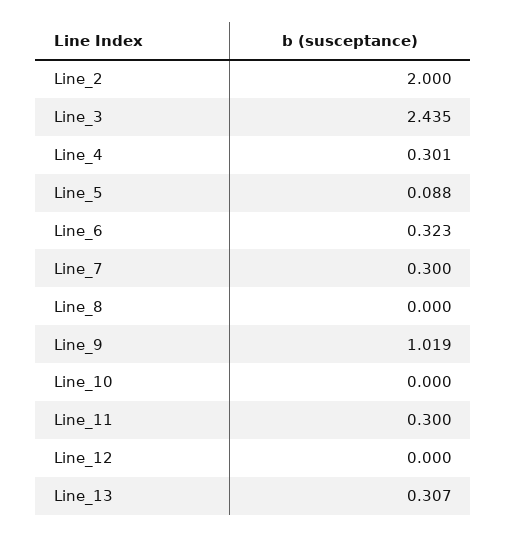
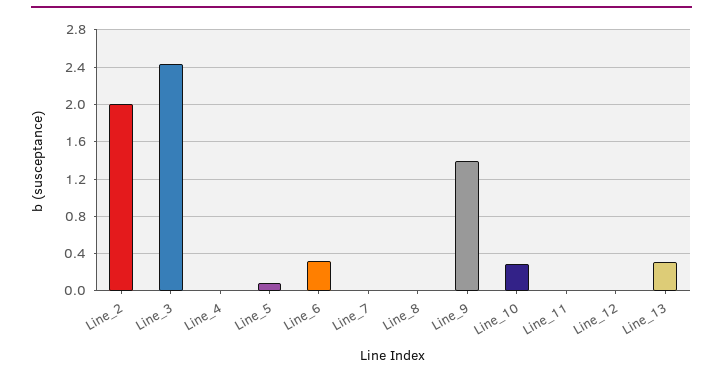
  {
    "Line_2": 2,
    "Line_3": 2.435,
-   "Line_4": 0.301,
+   "Line_4": 0,
    "Line_5": 0.088,
    "Line_6": 0.323,
-   "Line_7": 0.3,
+   "Line_7": 0,
    "Line_8": 0,
-   "Line_9": 1.019,
+   "Line_9": 1.4,
-   "Line_10": 0,
+   "Line_10": 0.3,
-   "Line_11": 0.3,
+   "Line_11": 0,
    "Line_12": 0,
    "Line_13": 0.307
  }

